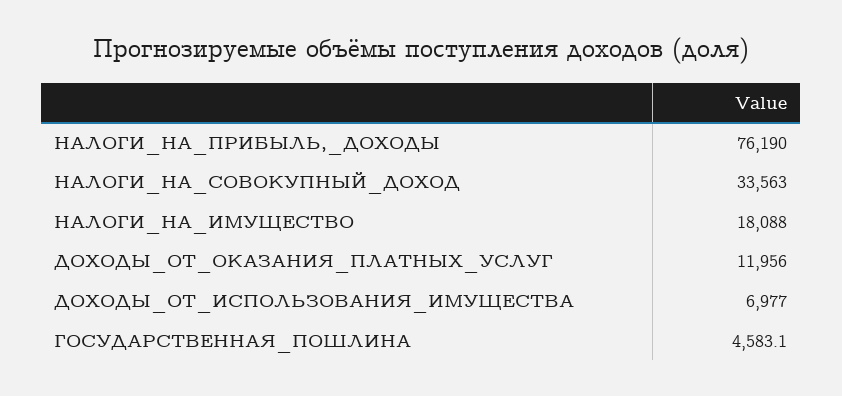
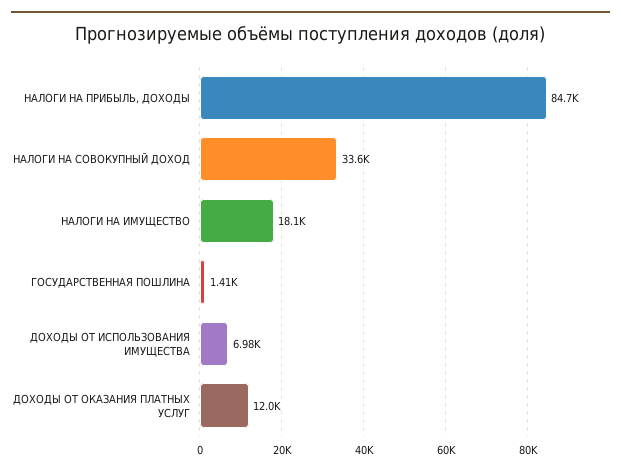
  {
-   "НАЛОГИ_НА_ПРИБЫЛЬ,_ДОХОДЫ": 76190,
+   "НАЛОГИ_НА_ПРИБЫЛЬ,_ДОХОДЫ": 84700,
    "НАЛОГИ_НА_СОВОКУПНЫЙ_ДОХОД": 33563,
    "НАЛОГИ_НА_ИМУЩЕСТВО": 18088,
    "ДОХОДЫ_ОТ_ОКАЗАНИЯ_ПЛАТНЫХ_УСЛУГ": 11956,
    "ДОХОДЫ_ОТ_ИСПОЛЬЗОВАНИЯ_ИМУЩЕСТВА": 6977,
-   "ГОСУДАРСТВЕННАЯ_ПОШЛИНА": 4583.1
+   "ГОСУДАРСТВЕННАЯ_ПОШЛИНА": 1410
  }

